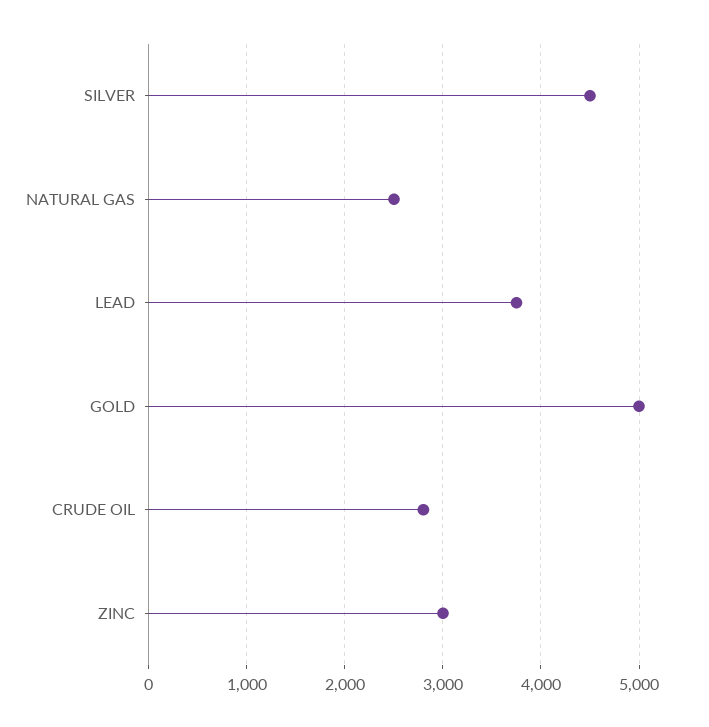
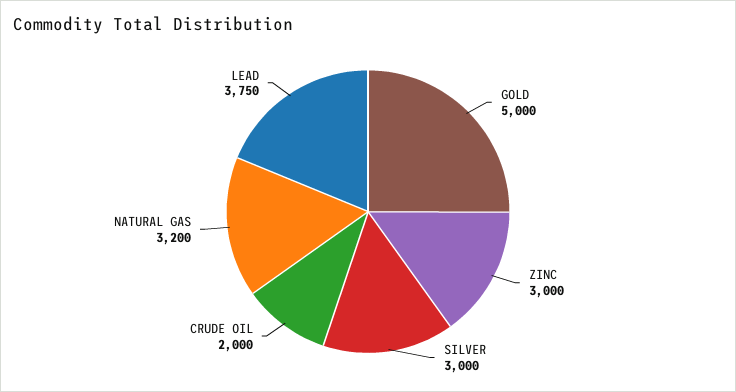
  {
-   "SILVER": 4500,
+   "SILVER": 3000,
-   "NATURAL GAS": 2500,
+   "NATURAL GAS": 3200,
    "LEAD": 3750,
    "GOLD": 5000,
-   "CRUDE OIL": 2800,
+   "CRUDE OIL": 2000,
    "ZINC": 3000
  }

